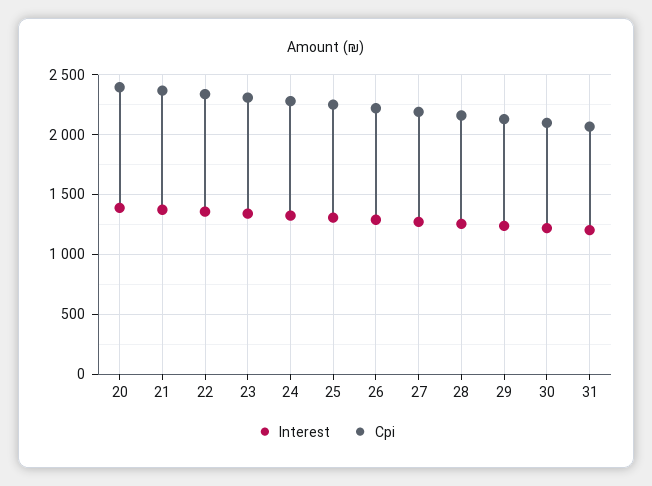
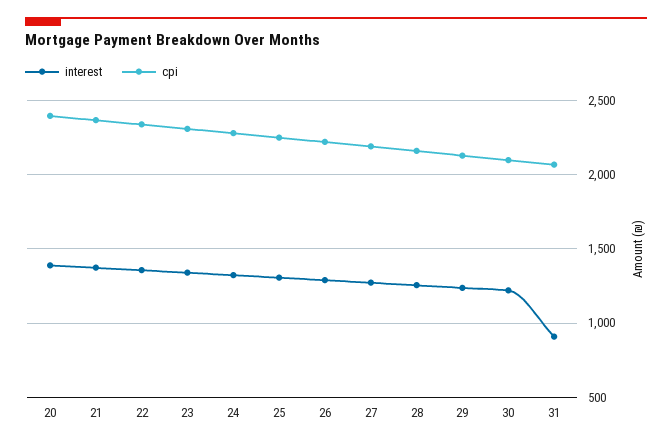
  {
    "Interest": {
      "20": 1400,
      "21": 1350,
      "22": 1350,
      "23": 1350,
      "24": 1300,
      "25": 1300,
      "26": 1300,
      "27": 1250,
      "28": 1250,
      "29": 1250,
      "30": 1200,
-     "31": 1200
+     "31": 900
    },
    "Cpi": {
      "20": 2400,
      "21": 2350,
      "22": 2350,
      "23": 2300,
      "24": 2300,
      "25": 2250,
      "26": 2200,
      "27": 2200,
      "28": 2150,
      "29": 2150,
      "30": 2100,
      "31": 2050
    }
  }

